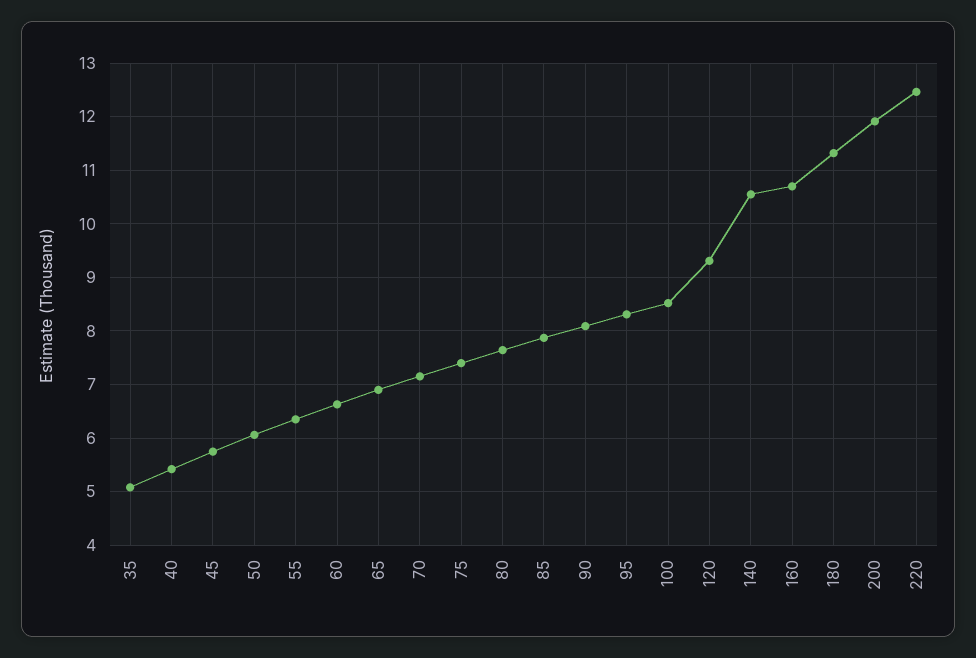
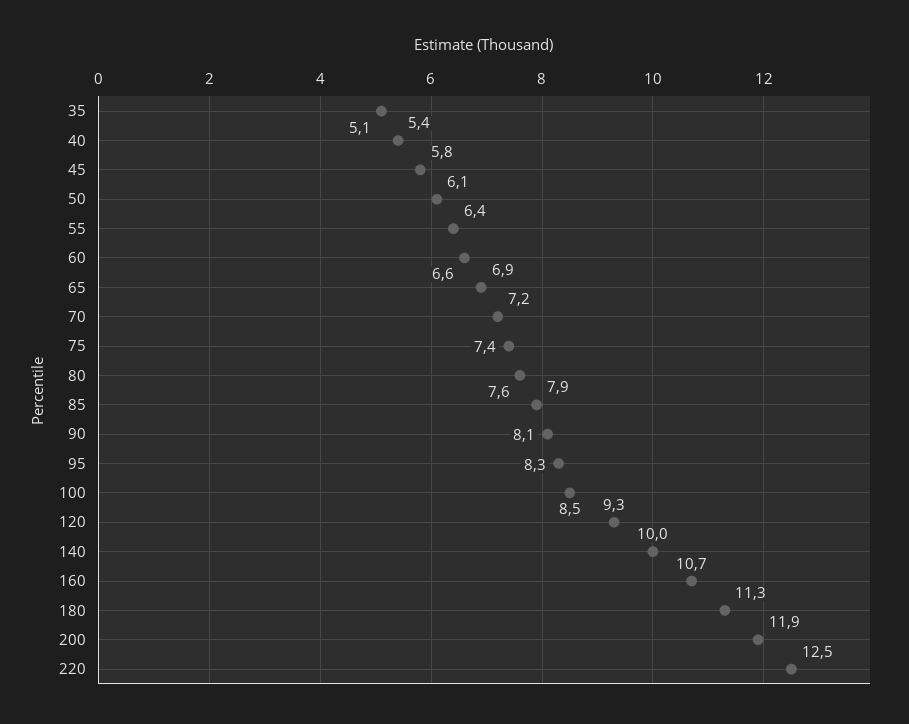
  {
    "35": 5.1,
    "40": 5.4,
    "45": 5.8,
    "50": 6.1,
    "55": 6.4,
    "60": 6.6,
    "65": 6.9,
    "70": 7.2,
    "75": 7.4,
    "80": 7.6,
    "85": 7.9,
    "90": 8.1,
    "95": 8.3,
    "100": 8.5,
    "120": 9.3,
-   "140": 10.6,
+   "140": 10,
    "160": 10.7,
    "180": 11.3,
    "200": 11.9,
    "220": 12.5
  }

